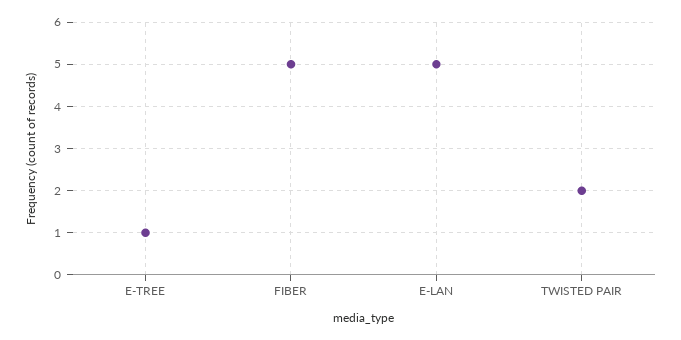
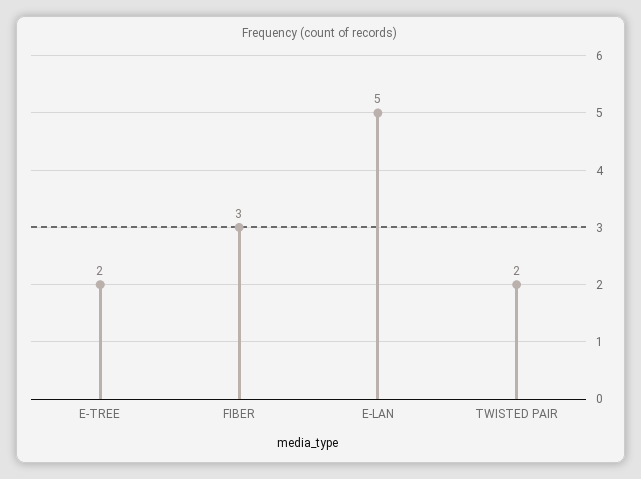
  {
-   "E-TREE": 1,
+   "E-TREE": 2,
-   "FIBER": 5,
+   "FIBER": 3,
    "E-LAN": 5,
    "TWISTED PAIR": 2
  }

